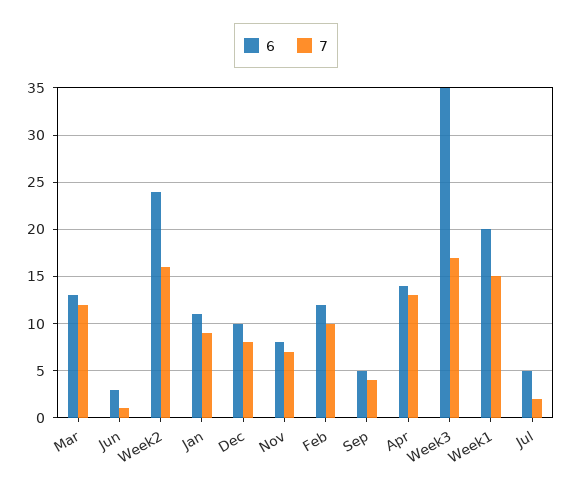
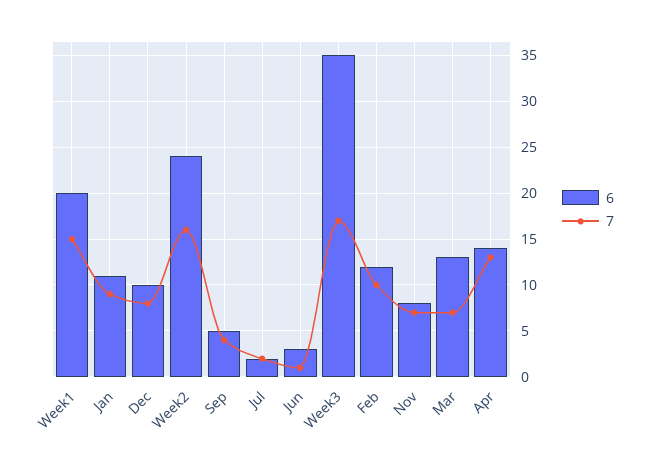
  {
    "6": {
      "Mar": 13,
      "Jun": 3,
      "Week2": 24,
      "Jan": 11,
      "Dec": 10,
      "Nov": 8,
      "Feb": 12,
      "Sep": 5,
      "Apr": 14,
      "Week3": 35,
      "Week1": 20,
-     "Jul": 5
+     "Jul": 2
    },
    "7": {
-     "Mar": 12,
+     "Mar": 7,
      "Jun": 1,
      "Week2": 16,
      "Jan": 9,
      "Dec": 8,
      "Nov": 7,
      "Feb": 10,
      "Sep": 4,
      "Apr": 13,
      "Week3": 17,
      "Week1": 15,
      "Jul": 2
    }
  }

